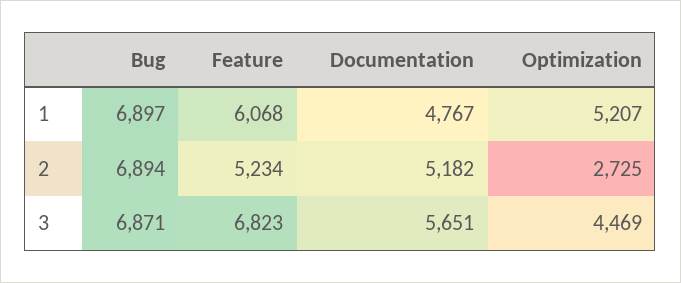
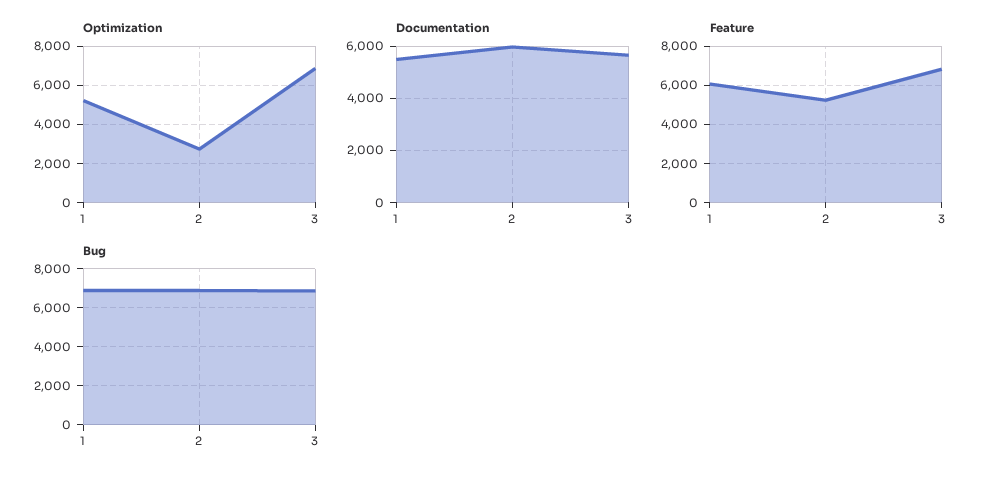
  {
    "Bug": {
      "1": 6897,
      "2": 6894,
      "3": 6871
    },
    "Feature": {
      "1": 6068,
      "2": 5234,
      "3": 6823
    },
    "Documentation": {
-     "1": 4767,
+     "1": 5500,
-     "2": 5182,
+     "2": 6000,
      "3": 5651
    },
    "Optimization": {
      "1": 5207,
      "2": 2725,
-     "3": 4469
+     "3": 7000
    }
  }

